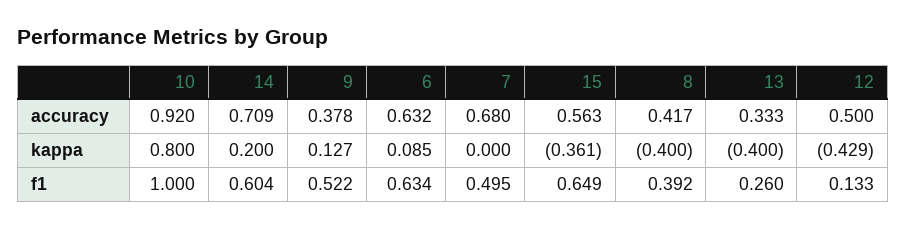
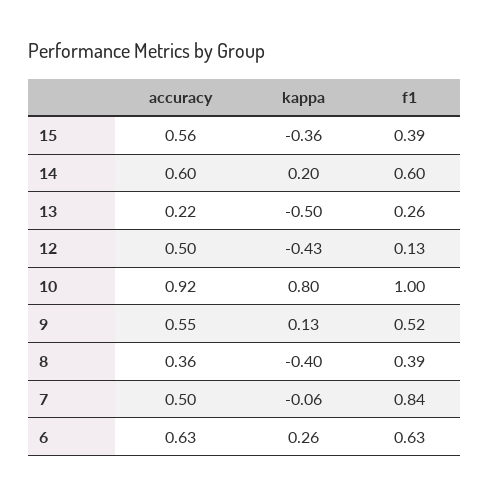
  {
    "10": {
      "accuracy": 0.92,
      "kappa": 0.8,
      "f1": 1
    },
    "14": {
-     "accuracy": 0.709,
+     "accuracy": 0.6,
      "kappa": 0.2,
      "f1": 0.604
    },
    "9": {
-     "accuracy": 0.378,
+     "accuracy": 0.55,
      "kappa": 0.127,
      "f1": 0.522
    },
    "6": {
      "accuracy": 0.632,
-     "kappa": 0.085,
+     "kappa": 0.26,
      "f1": 0.634
    },
    "7": {
-     "accuracy": 0.68,
+     "accuracy": 0.5,
-     "kappa": 0,
+     "kappa": -0.06,
-     "f1": 0.495
+     "f1": 0.84
    },
    "15": {
      "accuracy": 0.563,
      "kappa": -0.361,
-     "f1": 0.649
+     "f1": 0.39
    },
    "8": {
-     "accuracy": 0.417,
+     "accuracy": 0.36,
      "kappa": -0.4,
      "f1": 0.392
    },
    "13": {
-     "accuracy": 0.333,
+     "accuracy": 0.22,
-     "kappa": -0.4,
+     "kappa": -0.5,
      "f1": 0.26
    },
    "12": {
      "accuracy": 0.5,
      "kappa": -0.429,
      "f1": 0.133
    }
  }

